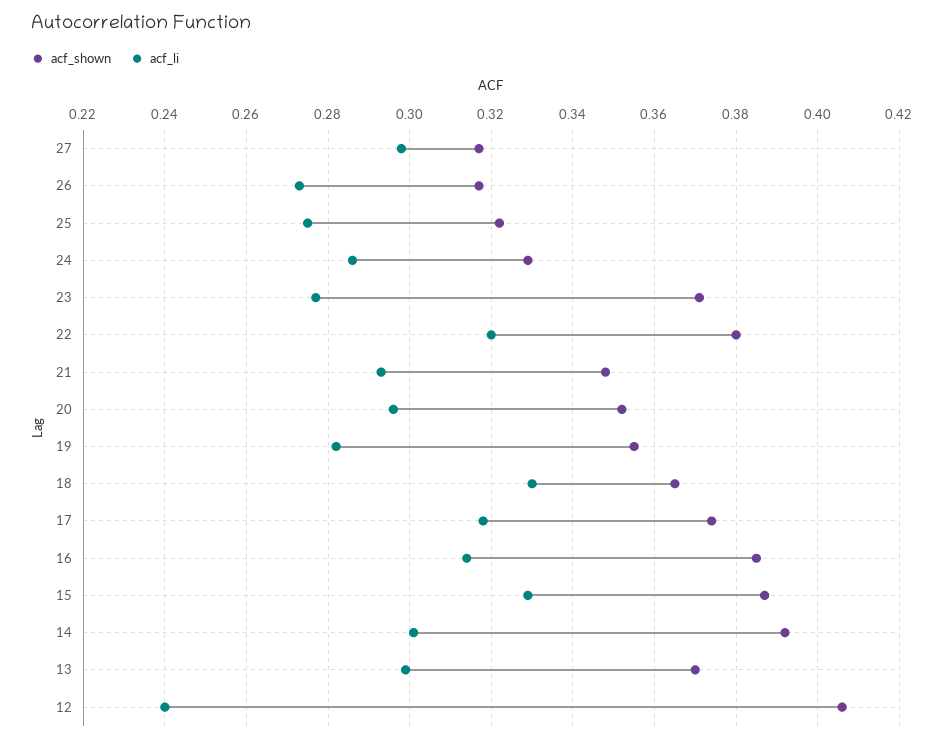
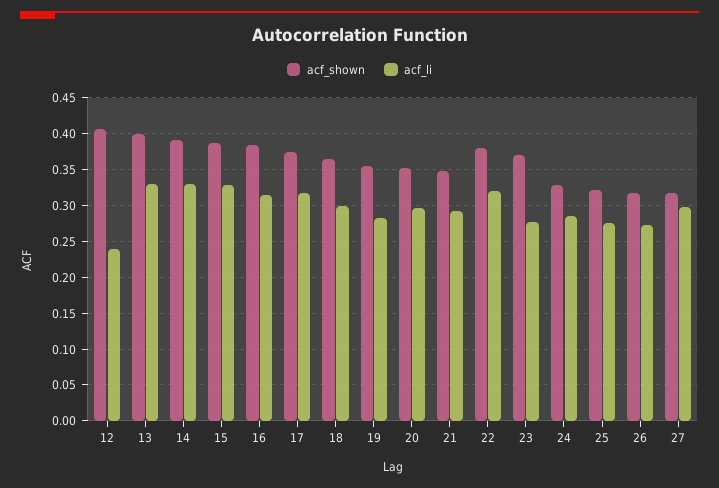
  {
    "acf_shown": {
      "27": 0.315,
      "26": 0.315,
      "25": 0.32,
      "24": 0.33,
      "23": 0.37,
      "22": 0.38,
      "21": 0.35,
      "20": 0.35,
      "19": 0.355,
      "18": 0.365,
      "17": 0.375,
      "16": 0.385,
      "15": 0.385,
      "14": 0.39,
-     "13": 0.37,
+     "13": 0.4,
      "12": 0.405
    },
    "acf_li": {
      "27": 0.3,
      "26": 0.275,
      "25": 0.275,
      "24": 0.285,
      "23": 0.275,
      "22": 0.32,
      "21": 0.295,
      "20": 0.295,
      "19": 0.28,
-     "18": 0.33,
+     "18": 0.3,
      "17": 0.32,
      "16": 0.315,
      "15": 0.33,
-     "14": 0.3,
+     "14": 0.33,
-     "13": 0.3,
+     "13": 0.33,
      "12": 0.24
    }
  }

